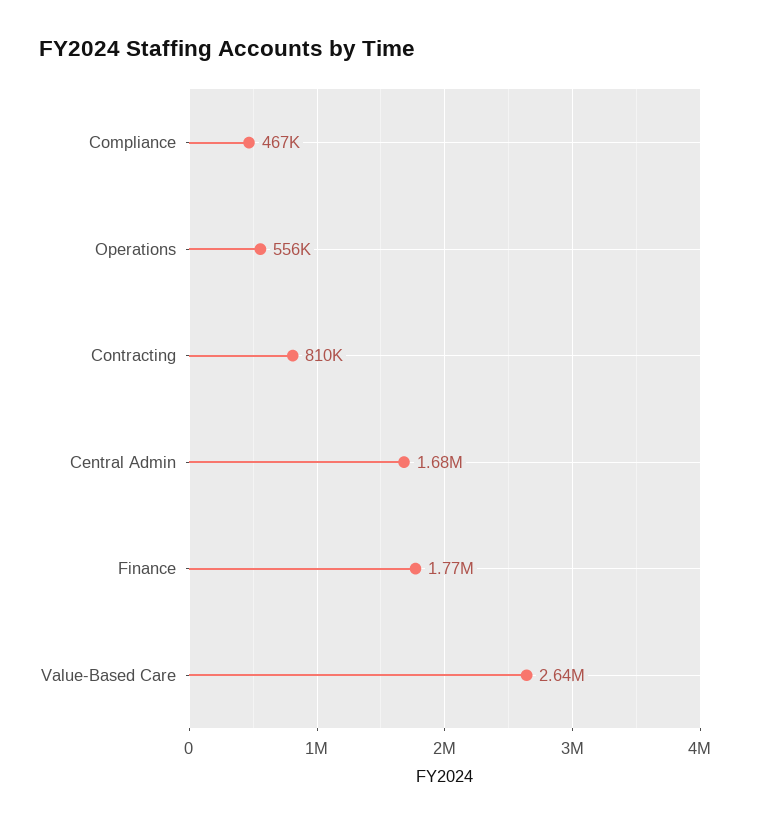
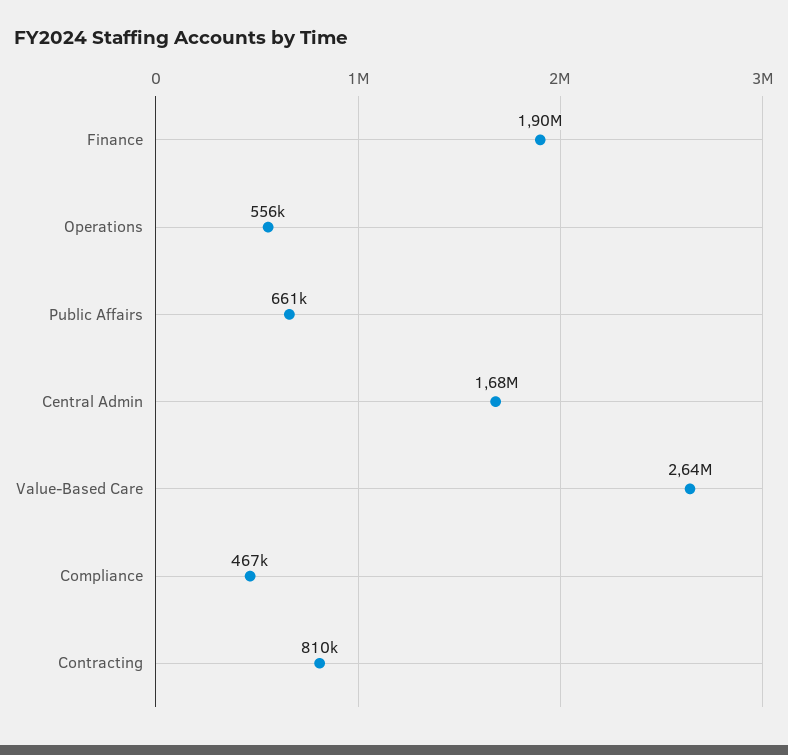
  {
    "Compliance": 467000,
    "Operations": 556000,
    "Contracting": 810000,
    "Central Admin": 1680000,
-   "Finance": 1770000,
+   "Finance": 1900000,
-   "Value-Based Care": 2640000
+   "Value-Based Care": 2640000,
+   "Public Affairs": 661000
  }

